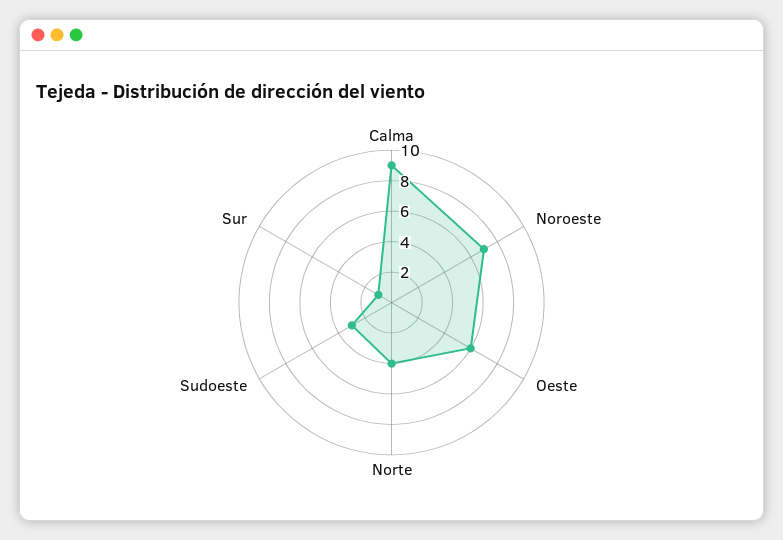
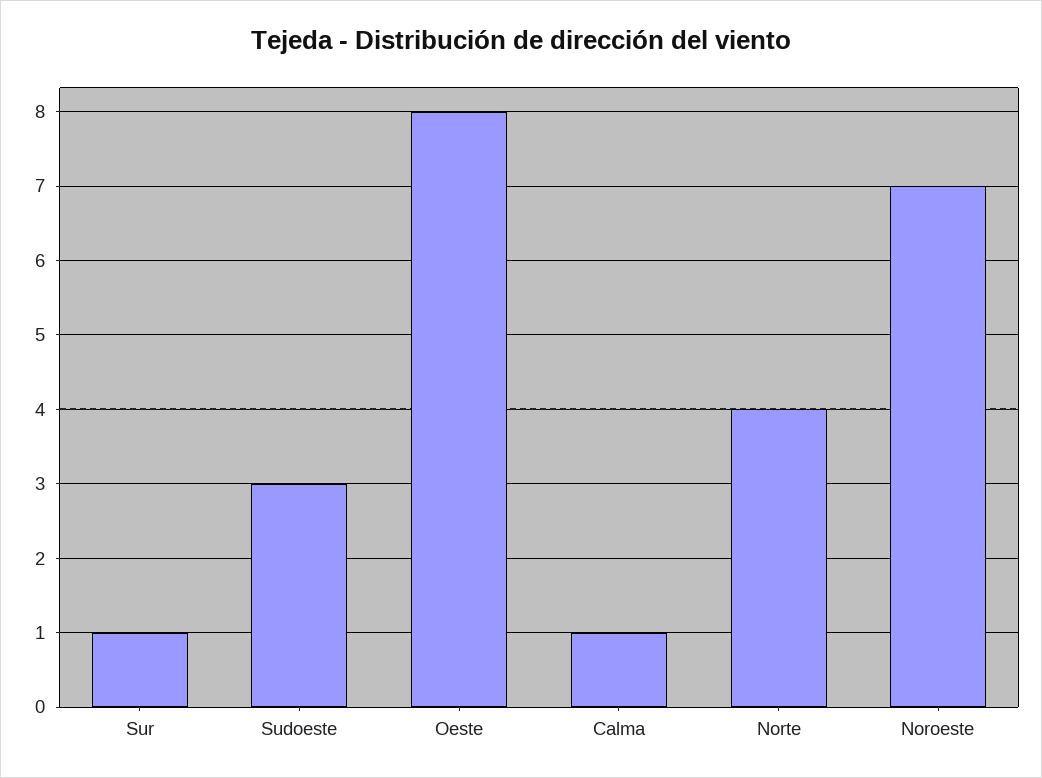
  {
-   "Calma": 9,
+   "Calma": 1,
    "Noroeste": 7,
-   "Oeste": 6,
+   "Oeste": 8,
    "Norte": 4,
    "Sudoeste": 3,
    "Sur": 1
  }

